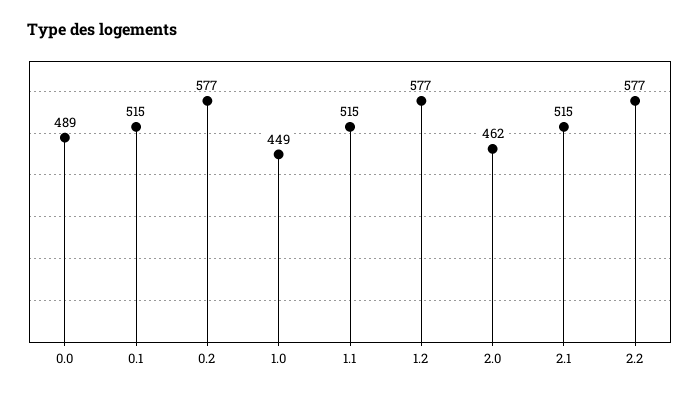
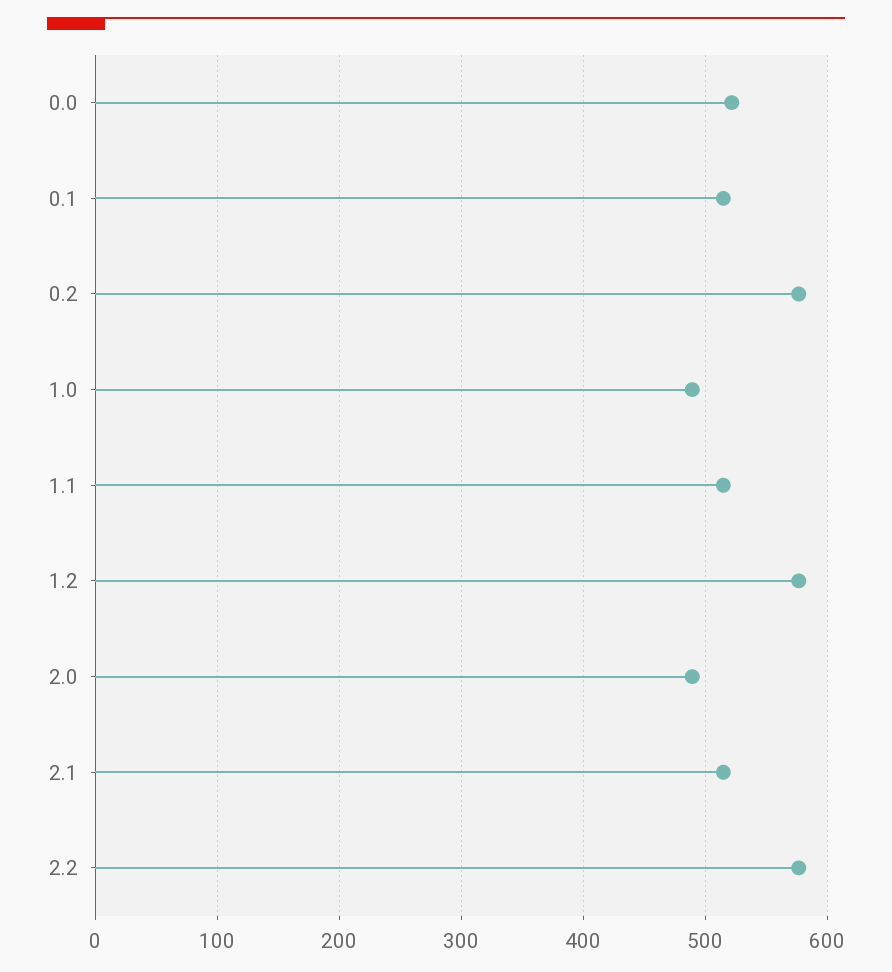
  {
-   "0.0": 489,
+   "0.0": 520,
    "0.1": 515,
    "0.2": 577,
-   "1.0": 449,
+   "1.0": 490,
    "1.1": 515,
    "1.2": 577,
-   "2.0": 462,
+   "2.0": 490,
    "2.1": 515,
    "2.2": 577
  }

